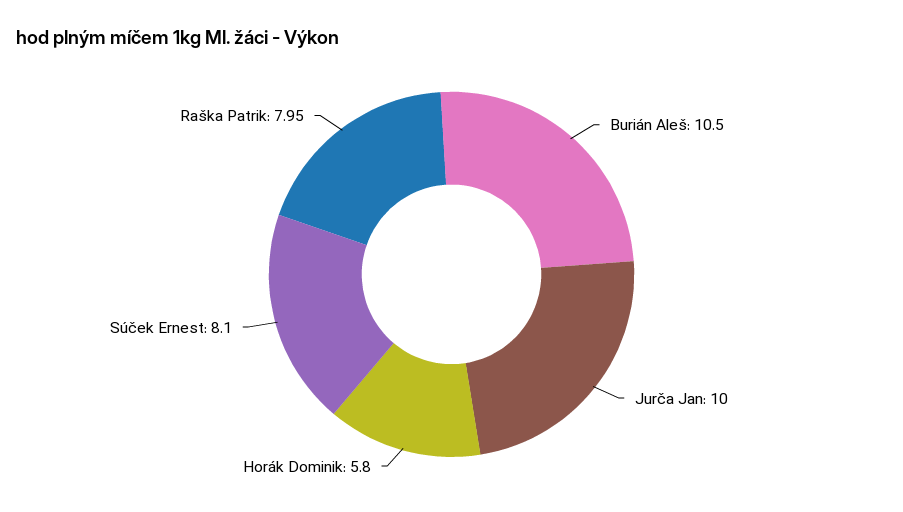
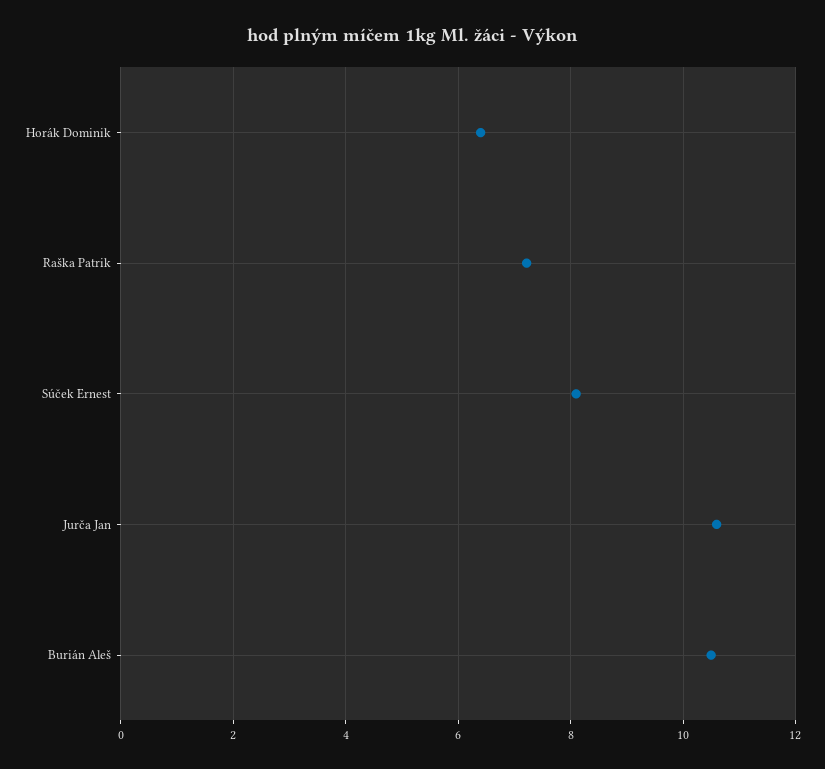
  {
    "Burián Aleš": 10.5,
-   "Jurča Jan": 10,
+   "Jurča Jan": 10.6,
-   "Horák Dominik": 5.8,
+   "Horák Dominik": 6.4,
    "Súček Ernest": 8.1,
-   "Raška Patrik": 7.95
+   "Raška Patrik": 7.2
  }

